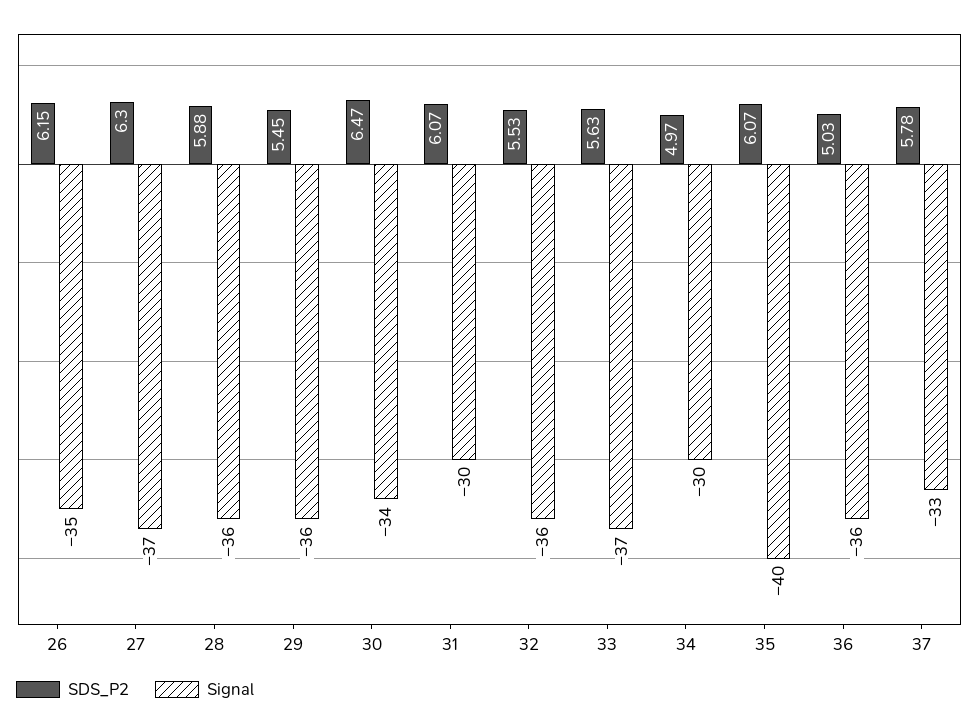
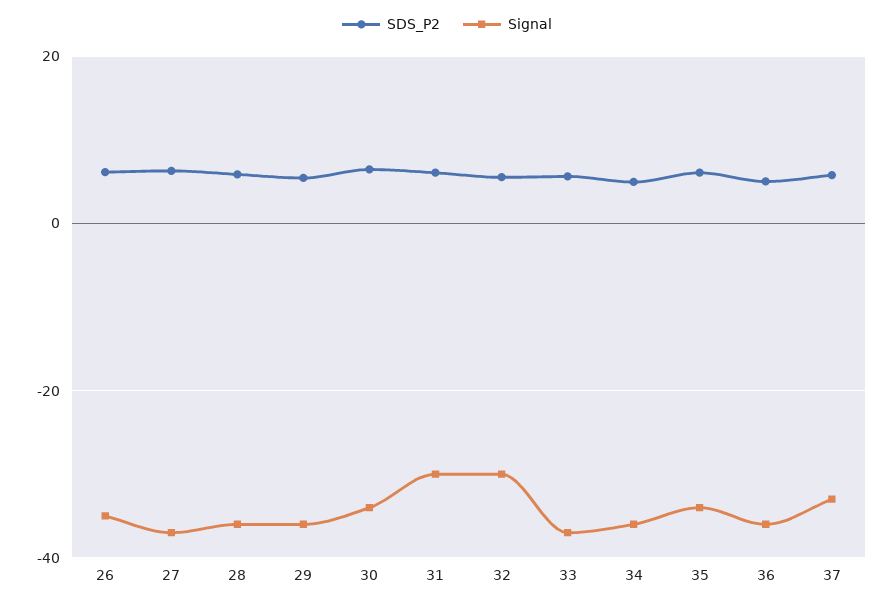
  {
    "SDS_P2": {
      "26": 6.15,
      "27": 6.3,
      "28": 5.88,
      "29": 5.45,
      "30": 6.47,
      "31": 6.07,
      "32": 5.53,
      "33": 5.63,
      "34": 4.97,
      "35": 6.07,
      "36": 5.03,
      "37": 5.78
    },
    "Signal": {
      "26": -35,
      "27": -37,
      "28": -36,
      "29": -36,
      "30": -34,
      "31": -30,
-     "32": -36,
+     "32": -30,
      "33": -37,
-     "34": -30,
+     "34": -36,
-     "35": -40,
+     "35": -34,
      "36": -36,
      "37": -33
    }
  }

